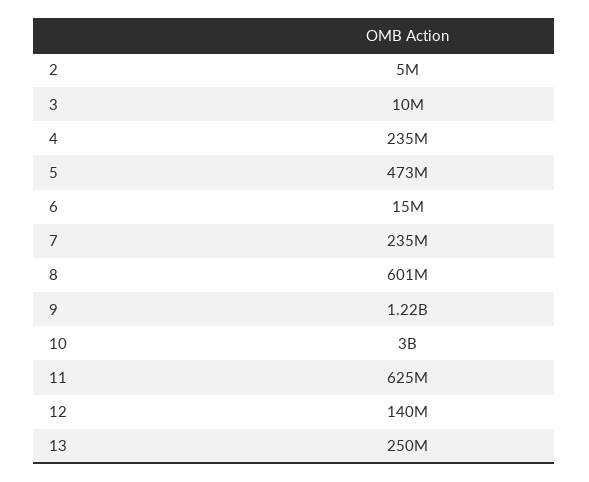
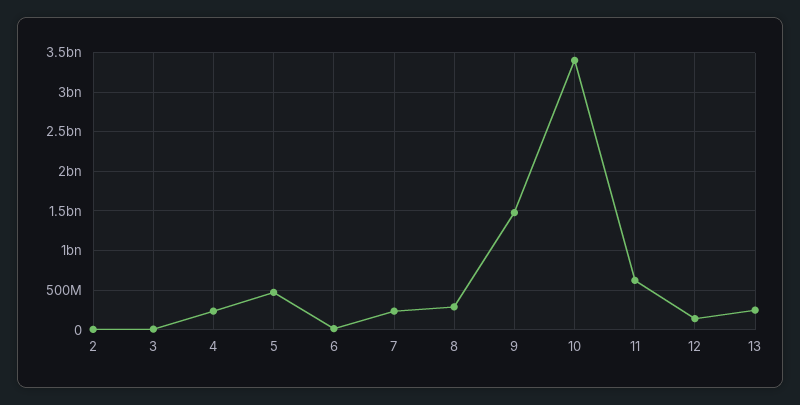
  {
    "2": 5000000,
    "3": 10000000,
    "4": 235000000,
    "5": 473000000,
    "6": 15000000,
    "7": 235000000,
-   "8": 601000000,
+   "8": 300000000,
-   "9": 1220000000,
+   "9": 1500000000,
-   "10": 3000000000,
+   "10": 3400000000,
    "11": 625000000,
    "12": 140000000,
    "13": 250000000
  }

